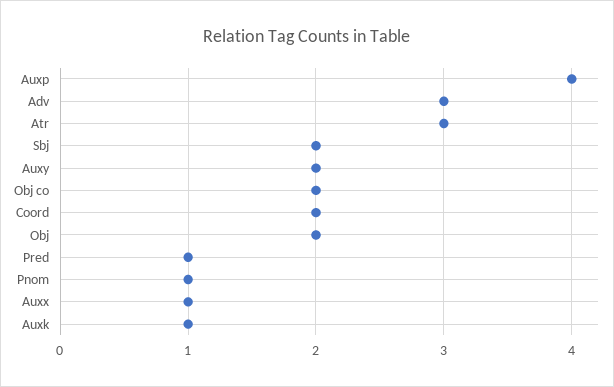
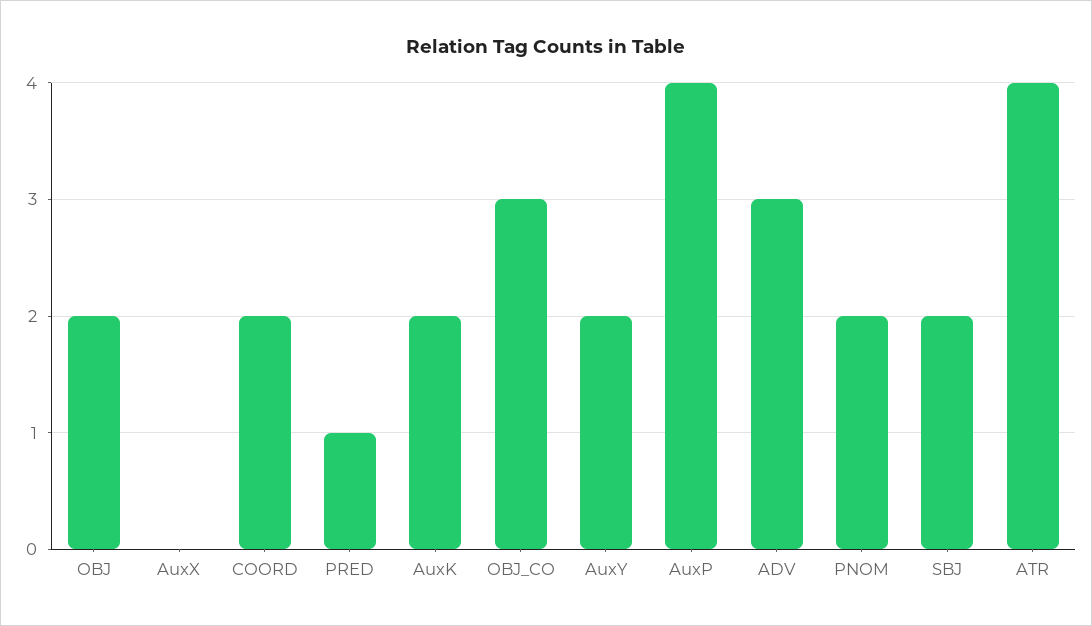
  {
    "Auxp": 4,
    "Adv": 3,
-   "Atr": 3,
+   "Atr": 4,
    "Sbj": 2,
    "Auxy": 2,
-   "Obj co": 2,
+   "Obj co": 3,
    "Coord": 2,
    "Obj": 2,
    "Pred": 1,
-   "Pnom": 1,
+   "Pnom": 2,
-   "Auxx": 1,
+   "Auxx": 0,
-   "Auxk": 1
+   "Auxk": 2
  }

